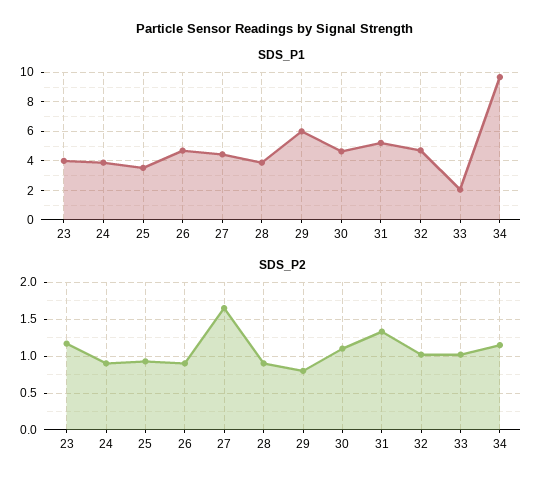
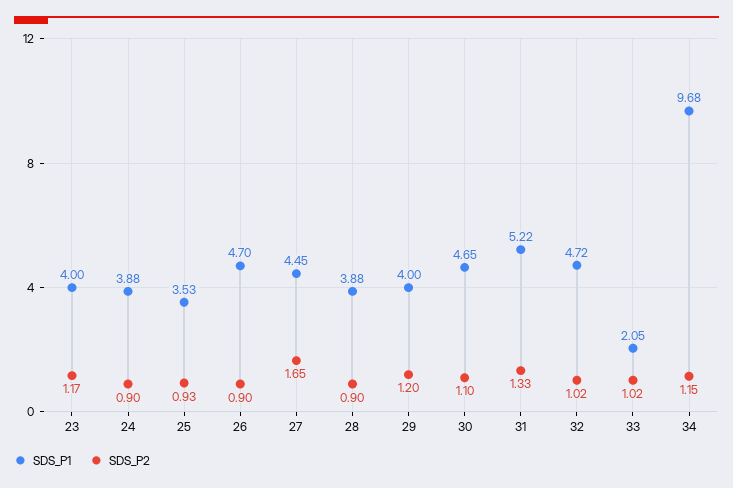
  {
    "SDS_P1": {
      "23": 4,
      "24": 3.88,
      "25": 3.53,
      "26": 4.7,
      "27": 4.45,
      "28": 3.88,
-     "29": 6,
+     "29": 4,
      "30": 4.65,
      "31": 5.22,
      "32": 4.72,
      "33": 2.05,
      "34": 9.68
    },
    "SDS_P2": {
      "23": 1.17,
      "24": 0.9,
      "25": 0.93,
      "26": 0.9,
      "27": 1.65,
      "28": 0.9,
-     "29": 0.8,
+     "29": 1.2,
      "30": 1.1,
      "31": 1.33,
      "32": 1.02,
      "33": 1.02,
      "34": 1.15
    }
  }

